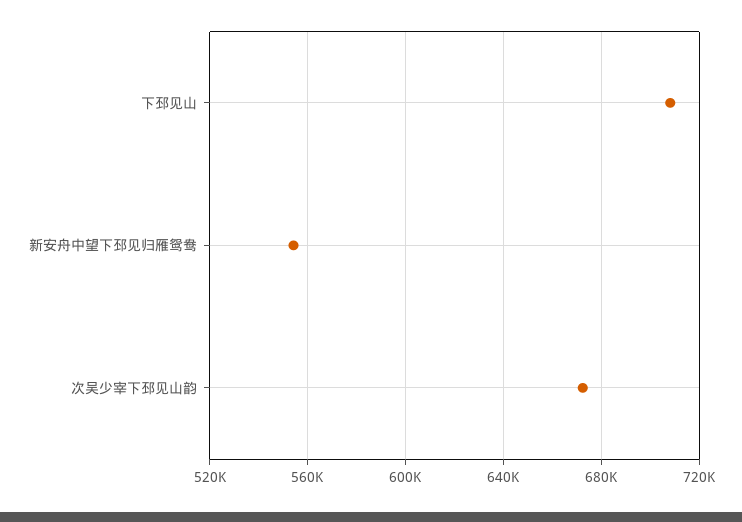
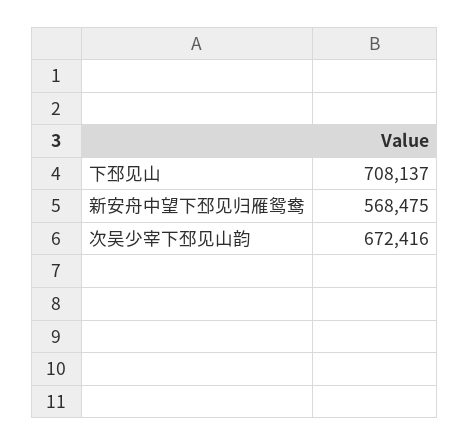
  {
    "下邳见山": 708137,
-   "新安舟中望下邳见归雁鸳鸯": 555000,
+   "新安舟中望下邳见归雁鸳鸯": 568475,
    "次吴少宰下邳见山韵": 672416
  }

